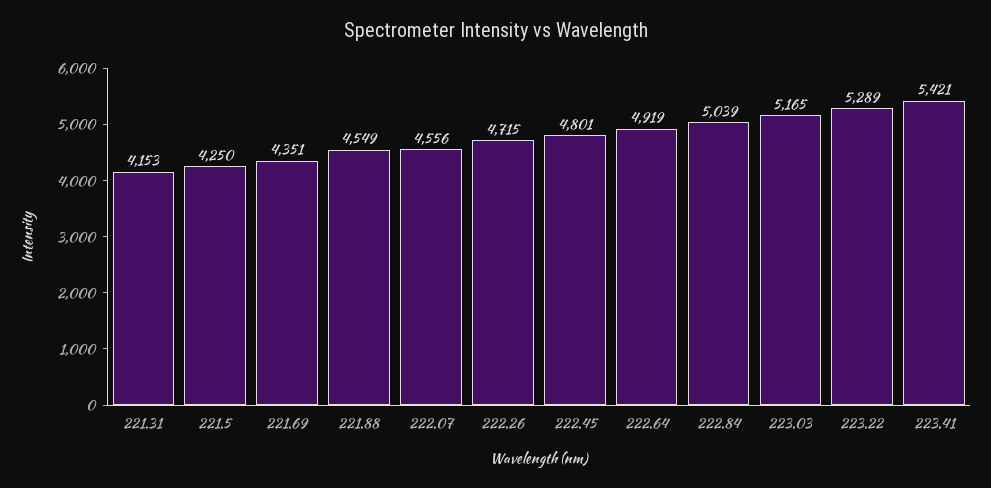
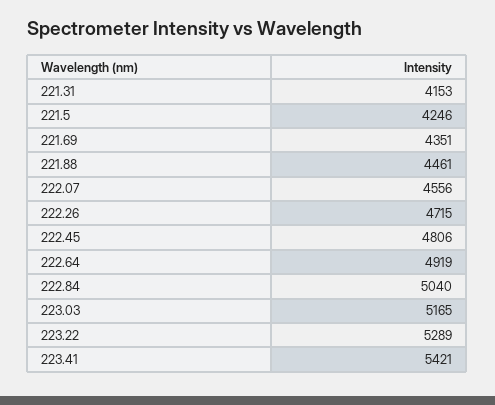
  {
    "221.31": 4153,
-   "221.5": 4250,
+   "221.5": 4246,
    "221.69": 4351,
-   "221.88": 4549,
+   "221.88": 4461,
    "222.07": 4556,
    "222.26": 4715,
-   "222.45": 4801,
+   "222.45": 4806,
    "222.64": 4919,
-   "222.84": 5039,
+   "222.84": 5040,
    "223.03": 5165,
    "223.22": 5289,
    "223.41": 5421
  }

